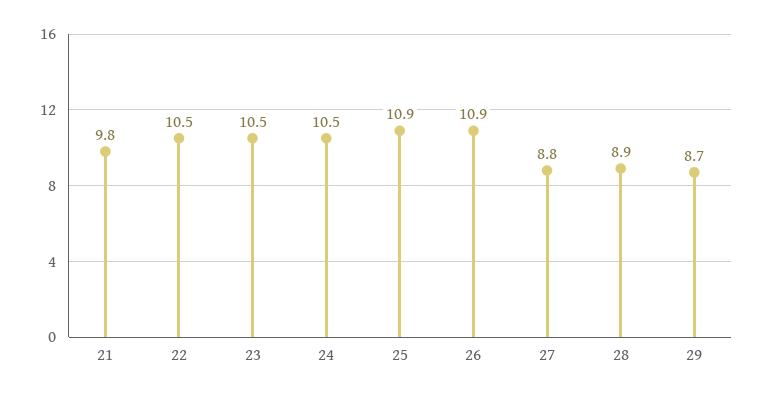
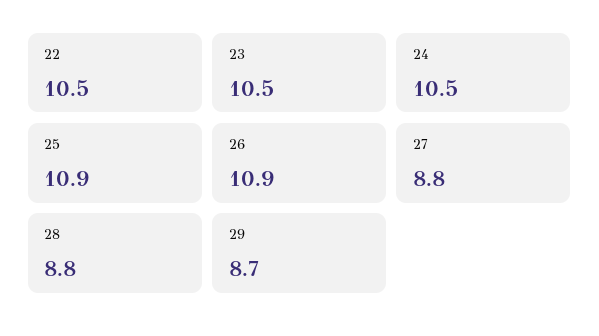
  {
-   "21": 9.8,
    "22": 10.5,
    "23": 10.5,
    "24": 10.5,
    "25": 10.9,
    "26": 10.9,
    "27": 8.8,
-   "28": 8.9,
+   "28": 8.8,
    "29": 8.7
  }

